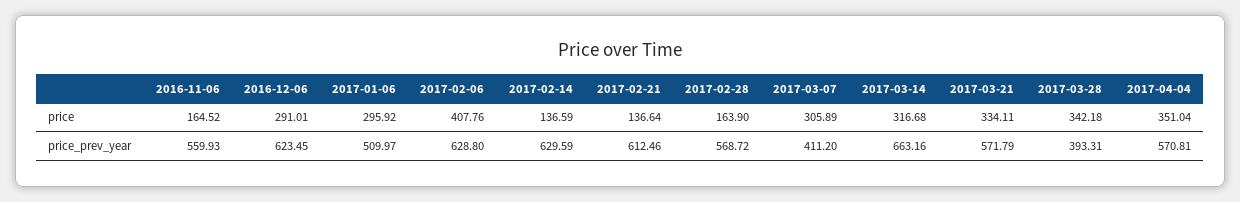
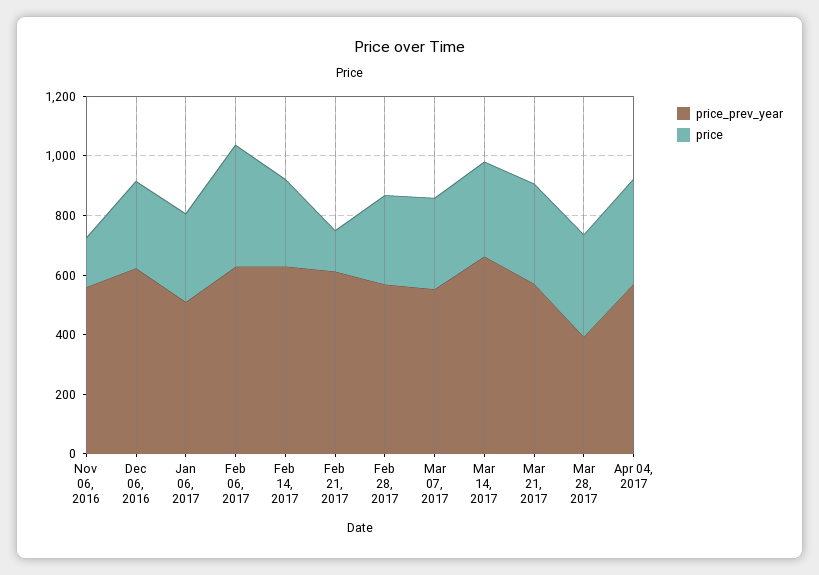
  {
    "price": {
      "2016-11-06": 164.52,
      "2016-12-06": 291.01,
      "2017-01-06": 295.92,
      "2017-02-06": 407.76,
-     "2017-02-14": 136.59,
+     "2017-02-14": 300,
      "2017-02-21": 136.64,
-     "2017-02-28": 163.9,
+     "2017-02-28": 300,
      "2017-03-07": 305.89,
      "2017-03-14": 316.68,
      "2017-03-21": 334.11,
      "2017-03-28": 342.18,
      "2017-04-04": 351.04
    },
    "price_prev_year": {
      "2016-11-06": 559.93,
      "2016-12-06": 623.45,
      "2017-01-06": 509.97,
      "2017-02-06": 628.8,
      "2017-02-14": 629.59,
      "2017-02-21": 612.46,
      "2017-02-28": 568.72,
-     "2017-03-07": 411.2,
+     "2017-03-07": 550,
      "2017-03-14": 663.16,
      "2017-03-21": 571.79,
      "2017-03-28": 393.31,
      "2017-04-04": 570.81
    }
  }

